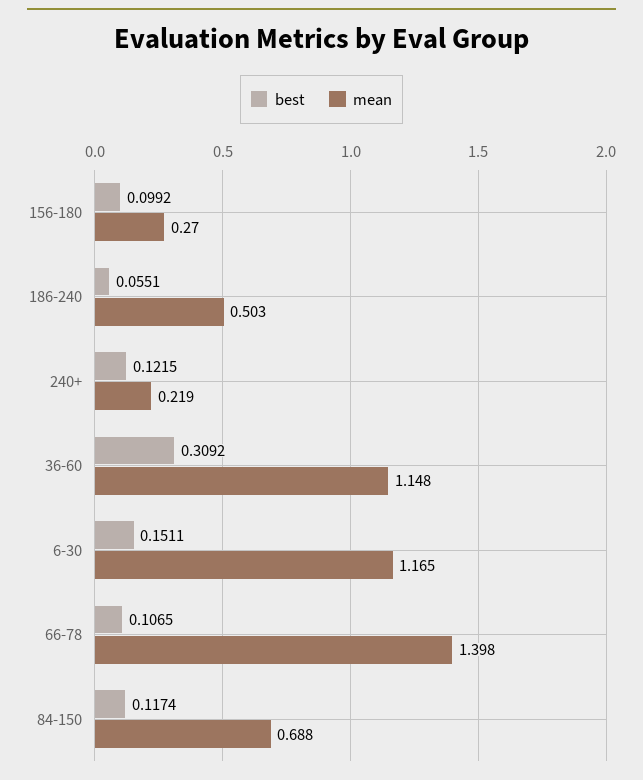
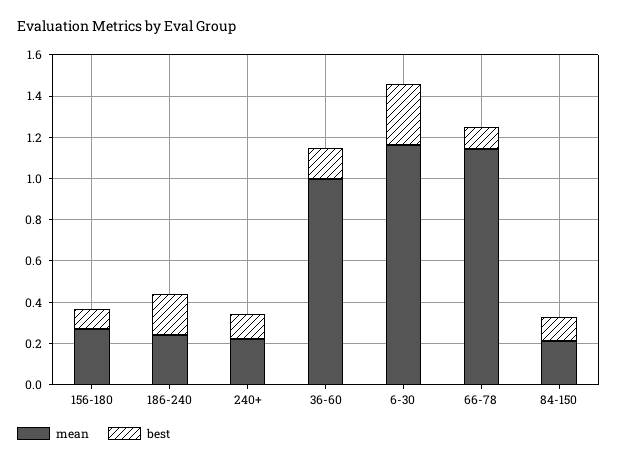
  {
    "best": {
      "156-180": 0.0992,
-     "186-240": 0.0551,
+     "186-240": 0.2,
      "240+": 0.1215,
-     "36-60": 0.3092,
+     "36-60": 0.15,
-     "6-30": 0.1511,
+     "6-30": 0.3,
      "66-78": 0.1065,
      "84-150": 0.1174
    },
    "mean": {
      "156-180": 0.27,
-     "186-240": 0.503,
+     "186-240": 0.25,
      "240+": 0.219,
-     "36-60": 1.148,
+     "36-60": 1,
      "6-30": 1.165,
-     "66-78": 1.398,
+     "66-78": 1.15,
-     "84-150": 0.688
+     "84-150": 0.2
    }
  }

